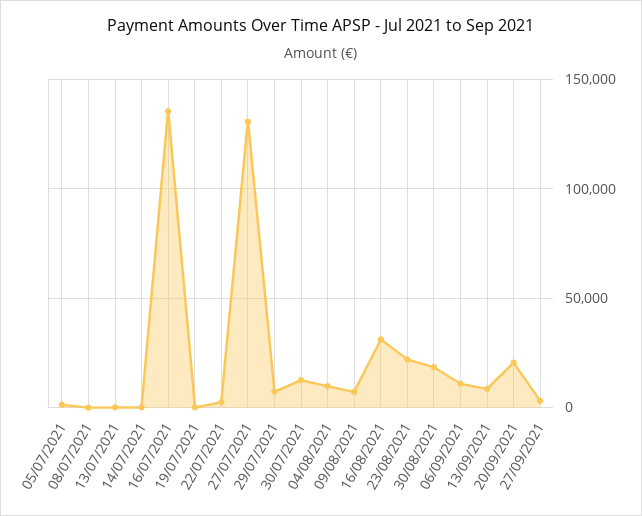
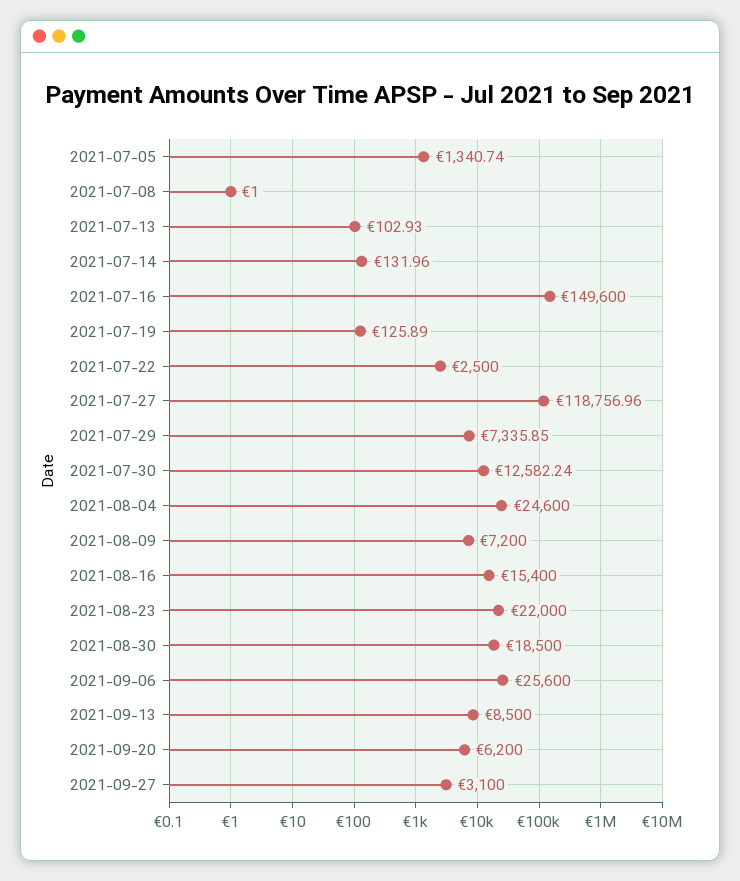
  {
    "05/07/2021": 1340.74,
    "08/07/2021": 1,
    "13/07/2021": 102.93,
    "14/07/2021": 131.96,
-   "16/07/2021": 135000,
+   "16/07/2021": 149600,
    "19/07/2021": 125.89,
    "22/07/2021": 2500,
-   "27/07/2021": 130000,
+   "27/07/2021": 118756.96,
    "29/07/2021": 7335.85,
    "30/07/2021": 12582.24,
-   "04/08/2021": 10000,
+   "04/08/2021": 24600,
    "09/08/2021": 7200,
-   "16/08/2021": 30000,
+   "16/08/2021": 15400,
    "23/08/2021": 22000,
    "30/08/2021": 18500,
-   "06/09/2021": 10000,
+   "06/09/2021": 25600,
    "13/09/2021": 8500,
-   "20/09/2021": 20000,
+   "20/09/2021": 6200,
    "27/09/2021": 3100
  }

